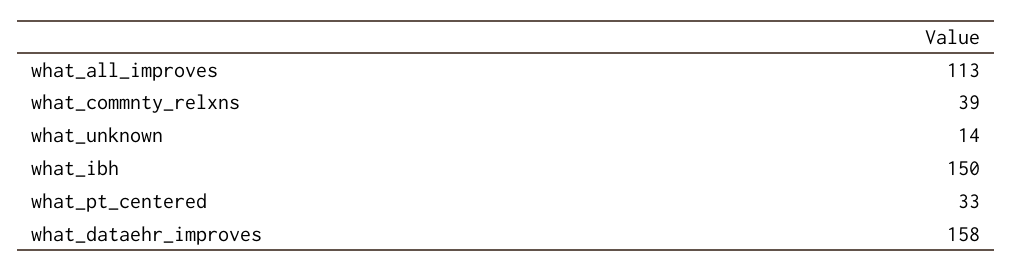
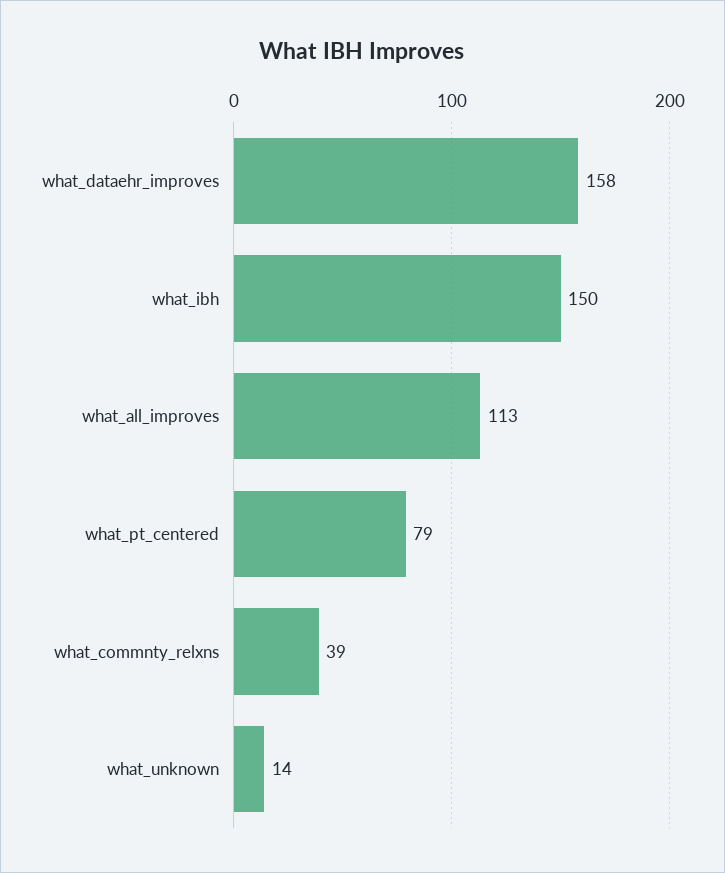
  {
    "what_all_improves": 113,
    "what_commnty_relxns": 39,
    "what_unknown": 14,
    "what_ibh": 150,
-   "what_pt_centered": 33,
+   "what_pt_centered": 79,
    "what_dataehr_improves": 158
  }

